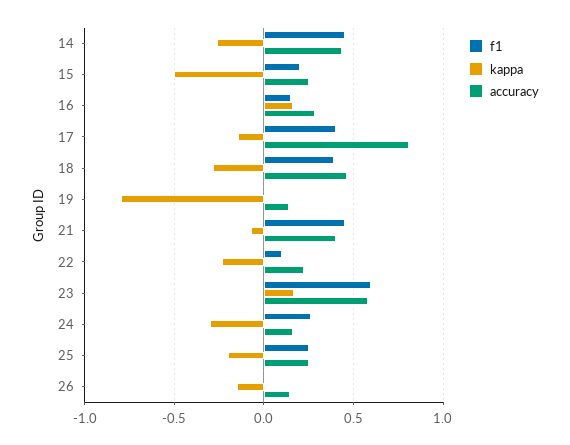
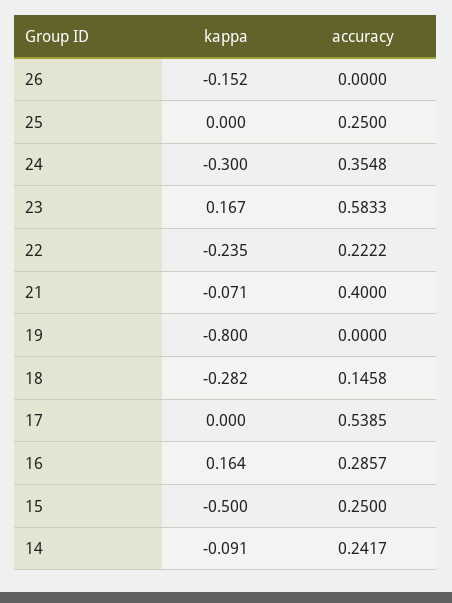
  {
-   "f1": {
-     "14": 0.45,
-     "15": 0.2,
-     "16": 0.15,
-     "17": 0.4,
-     "18": 0.4,
-     "19": 0,
-     "21": 0.45,
-     "22": 0.1,
-     "23": 0.6,
-     "24": 0.25,
-     "25": 0.25,
-     "26": 0
-   },
    "kappa": {
-     "14": -0.25,
+     "14": -0.091,
      "15": -0.5,
      "16": 0.164,
-     "17": -0.15,
+     "17": 0,
      "18": -0.282,
      "19": -0.8,
      "21": -0.071,
      "22": -0.235,
      "23": 0.167,
      "24": -0.3,
-     "25": -0.2,
+     "25": 0,
      "26": -0.152
    },
    "accuracy": {
-     "14": 0.45,
+     "14": 0.2417,
      "15": 0.25,
      "16": 0.2857,
-     "17": 0.8,
+     "17": 0.5385,
-     "18": 0.45,
+     "18": 0.1458,
-     "19": 0.15,
+     "19": 0,
      "21": 0.4,
      "22": 0.2222,
      "23": 0.5833,
-     "24": 0.15,
+     "24": 0.3548,
      "25": 0.25,
-     "26": 0.15
+     "26": 0
    }
  }

